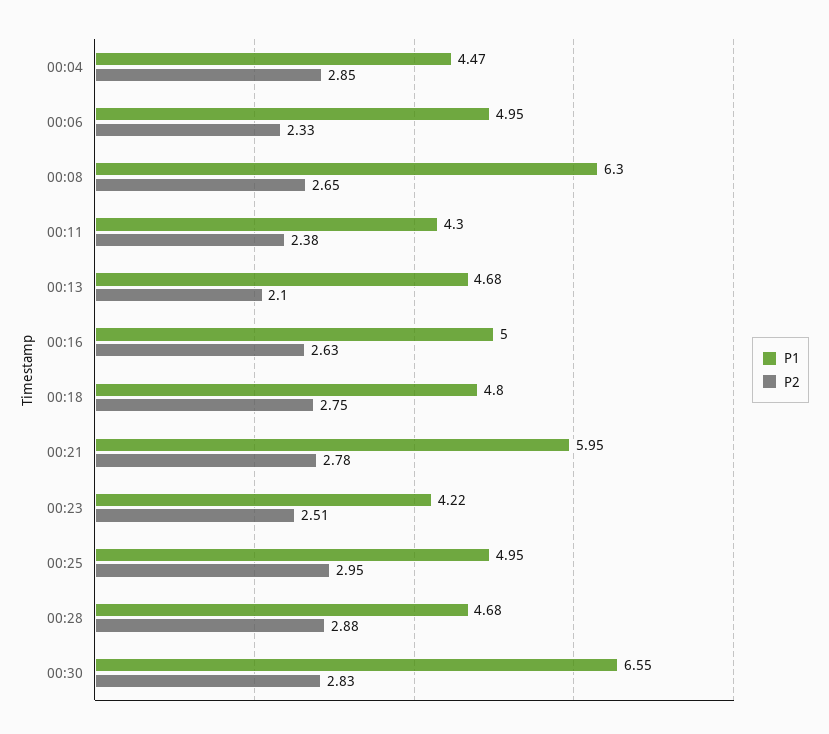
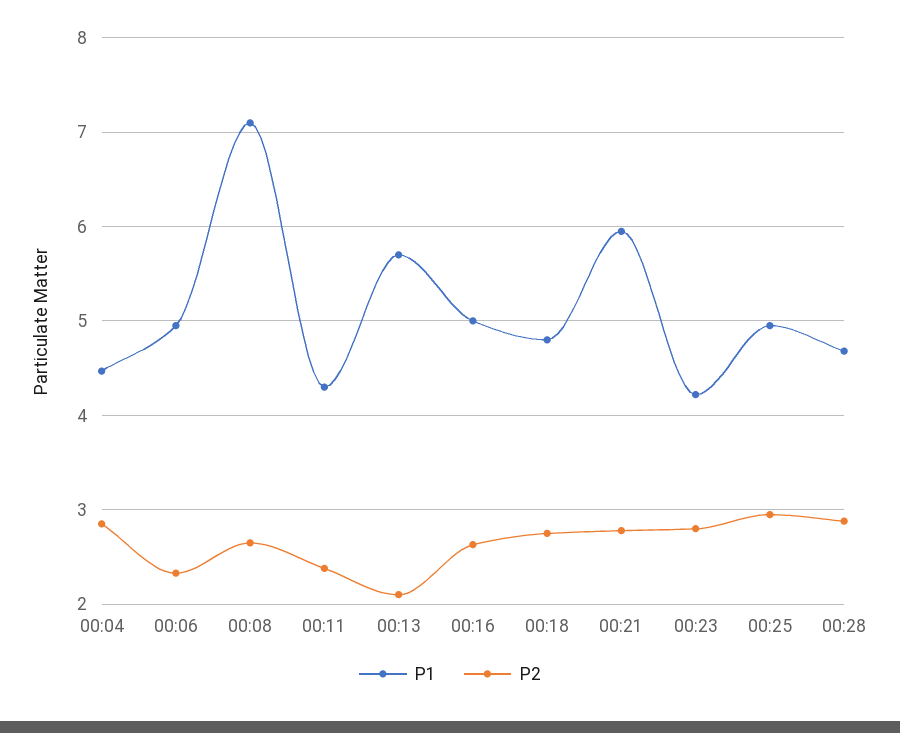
  {
    "P1": {
      "00:04": 4.47,
      "00:06": 4.95,
-     "00:08": 6.3,
+     "00:08": 7.1,
      "00:11": 4.3,
-     "00:13": 4.68,
+     "00:13": 5.7,
      "00:16": 5,
      "00:18": 4.8,
      "00:21": 5.95,
      "00:23": 4.22,
      "00:25": 4.95,
-     "00:28": 4.68,
+     "00:28": 4.68
-     "00:30": 6.55
    },
    "P2": {
      "00:04": 2.85,
      "00:06": 2.33,
      "00:08": 2.65,
      "00:11": 2.38,
      "00:13": 2.1,
      "00:16": 2.63,
      "00:18": 2.75,
      "00:21": 2.78,
-     "00:23": 2.51,
+     "00:23": 2.8,
      "00:25": 2.95,
-     "00:28": 2.88,
+     "00:28": 2.88
-     "00:30": 2.83
    }
  }

